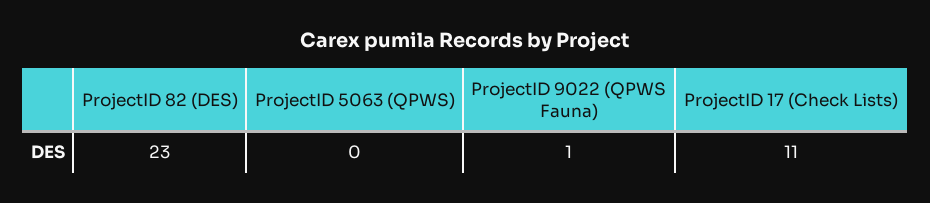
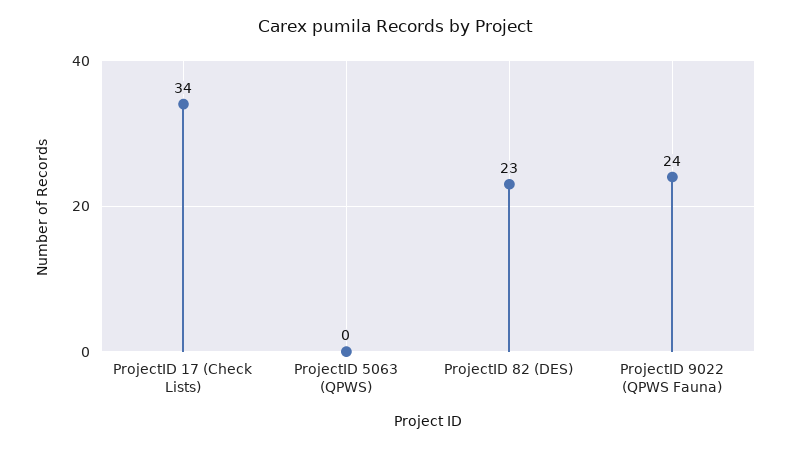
  {
    "ProjectID 82 (DES)": 23,
    "ProjectID 5063 (QPWS)": 0,
-   "ProjectID 9022 (QPWS Fauna)": 1,
+   "ProjectID 9022 (QPWS Fauna)": 24,
-   "ProjectID 17 (Check Lists)": 11
+   "ProjectID 17 (Check Lists)": 34
  }

